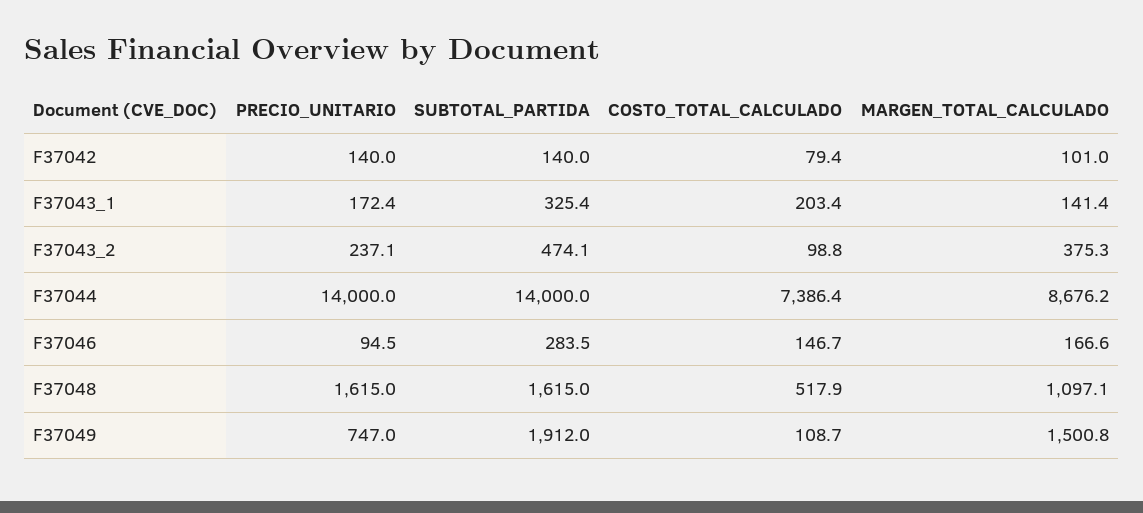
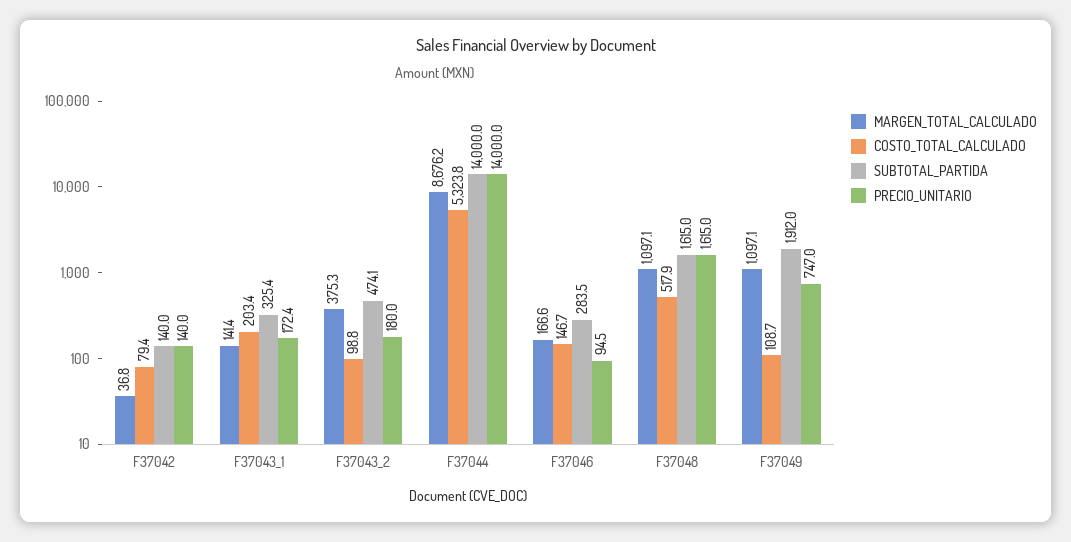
  {
    "PRECIO_UNITARIO": {
      "F37042": 140,
      "F37043_1": 172.4,
-     "F37043_2": 237.1,
+     "F37043_2": 180,
      "F37044": 14000,
      "F37046": 94.5,
      "F37048": 1615,
      "F37049": 747
    },
    "SUBTOTAL_PARTIDA": {
      "F37042": 140,
      "F37043_1": 325.4,
      "F37043_2": 474.1,
      "F37044": 14000,
      "F37046": 283.5,
      "F37048": 1615,
      "F37049": 1912
    },
    "COSTO_TOTAL_CALCULADO": {
      "F37042": 79.4,
      "F37043_1": 203.4,
      "F37043_2": 98.8,
-     "F37044": 7386.4,
+     "F37044": 5323.8,
      "F37046": 146.7,
      "F37048": 517.9,
      "F37049": 108.7
    },
    "MARGEN_TOTAL_CALCULADO": {
-     "F37042": 101,
+     "F37042": 36.8,
      "F37043_1": 141.4,
      "F37043_2": 375.3,
      "F37044": 8676.2,
      "F37046": 166.6,
      "F37048": 1097.1,
-     "F37049": 1500.8
+     "F37049": 1097.1
    }
  }

